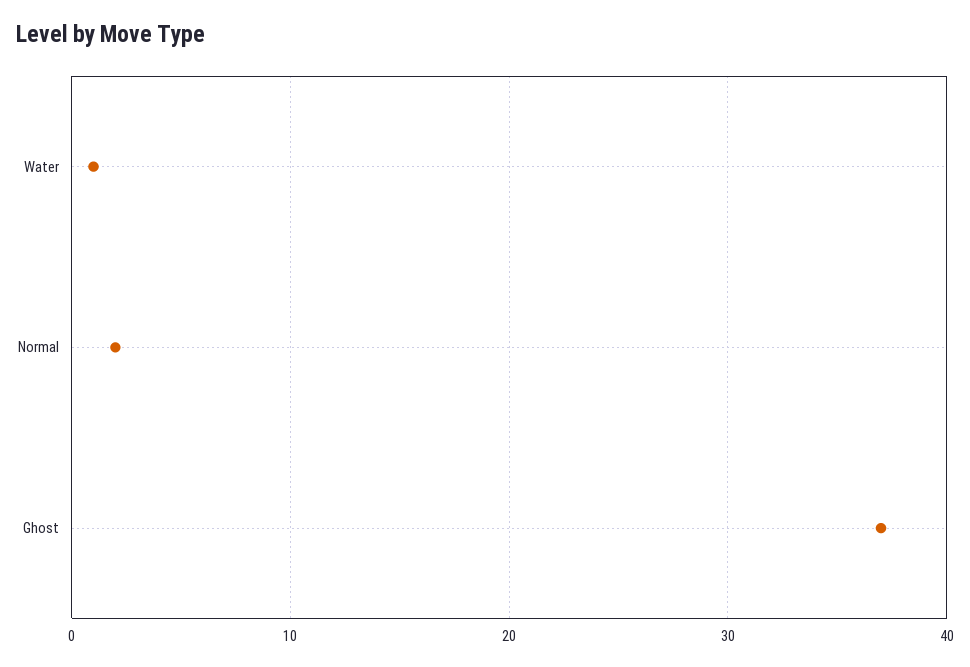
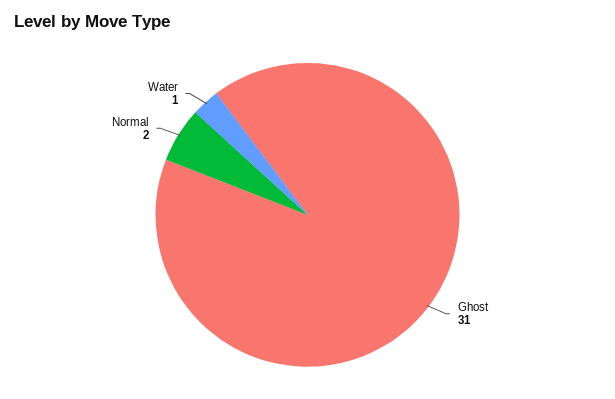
  {
    "Water": 1,
    "Normal": 2,
-   "Ghost": 37
+   "Ghost": 31
  }

